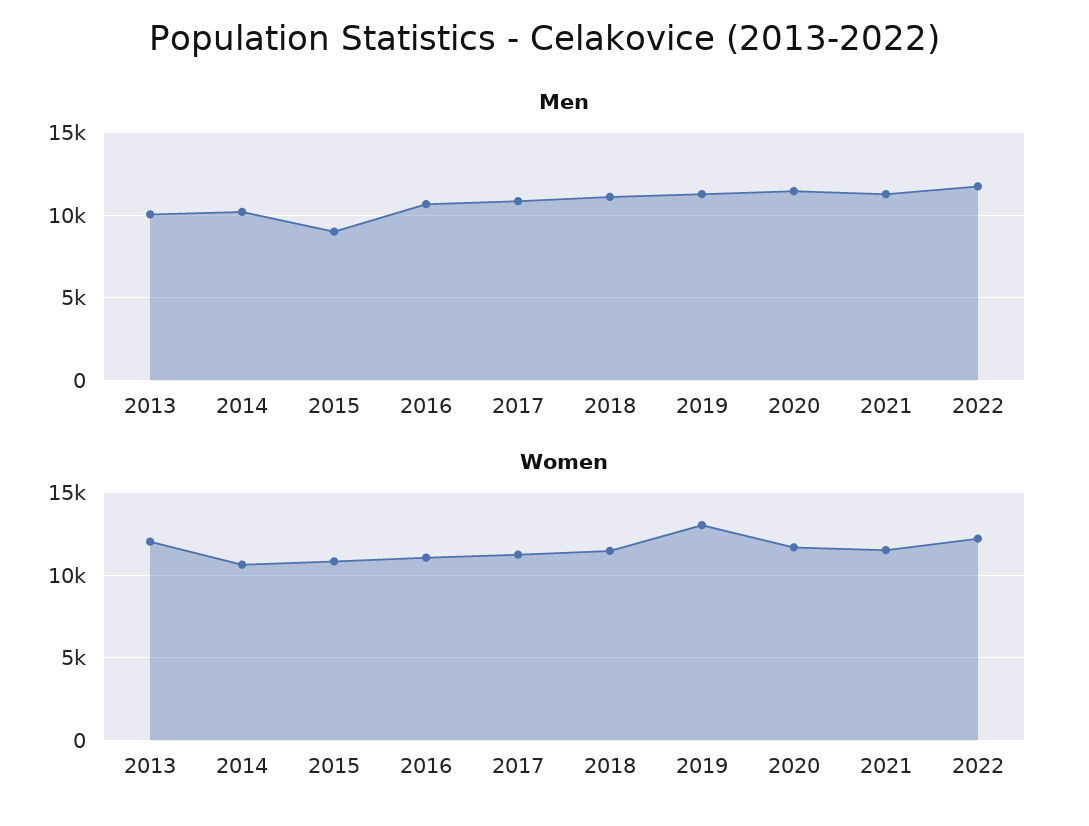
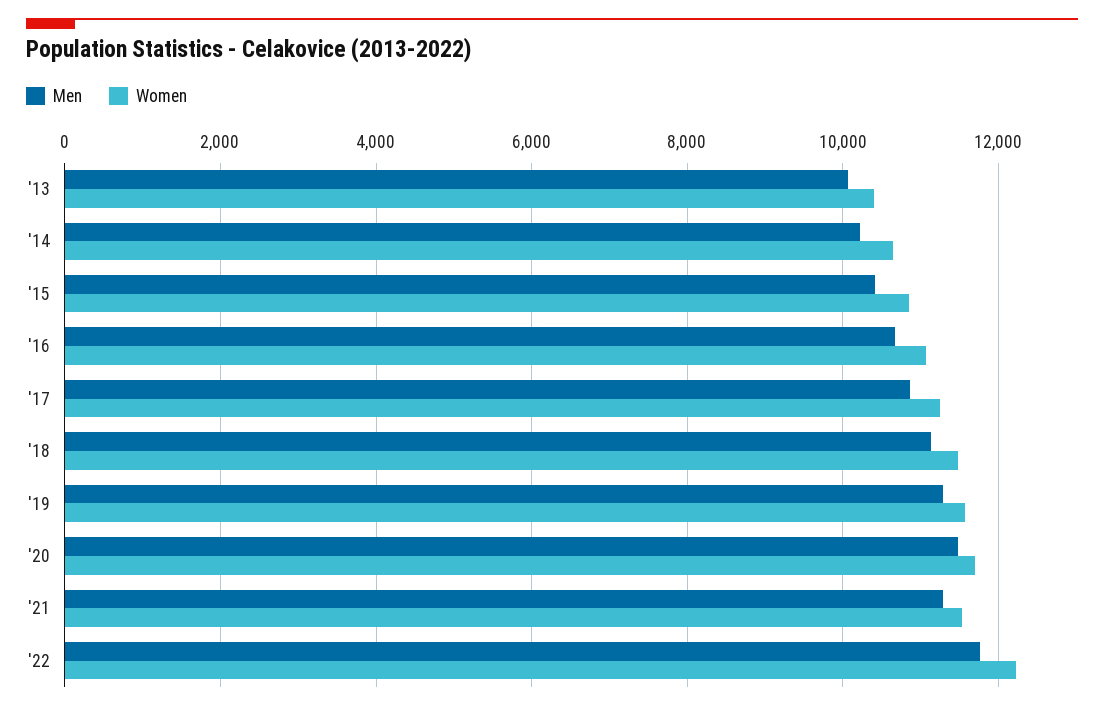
  {
    "Men": {
      "2013": 10000,
      "2014": 10200,
-     "2015": 9000,
+     "2015": 10400,
      "2016": 10600,
      "2017": 10800,
      "2018": 11200,
      "2019": 11200,
      "2020": 11400,
      "2021": 11200,
      "2022": 11800
    },
    "Women": {
-     "2013": 12000,
+     "2013": 10400,
      "2014": 10600,
      "2015": 10800,
      "2016": 11000,
      "2017": 11200,
      "2018": 11400,
-     "2019": 13000,
+     "2019": 11600,
      "2020": 11600,
      "2021": 11600,
      "2022": 12200
    }
  }

